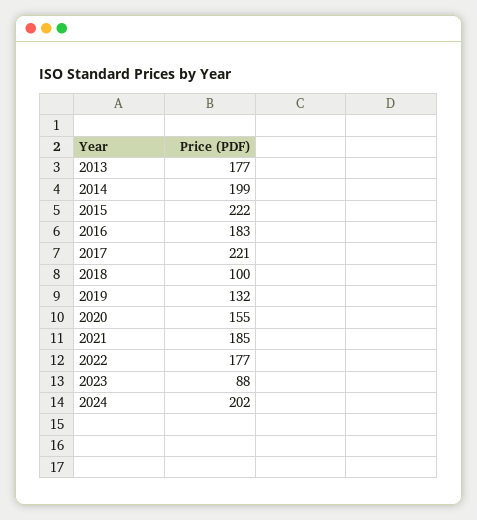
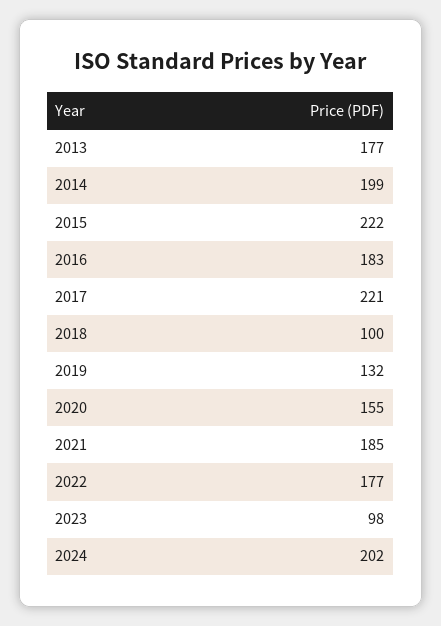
  {
    "2013": 177,
    "2014": 199,
    "2015": 222,
    "2016": 183,
    "2017": 221,
    "2018": 100,
    "2019": 132,
    "2020": 155,
    "2021": 185,
    "2022": 177,
-   "2023": 88,
+   "2023": 98,
    "2024": 202
  }

